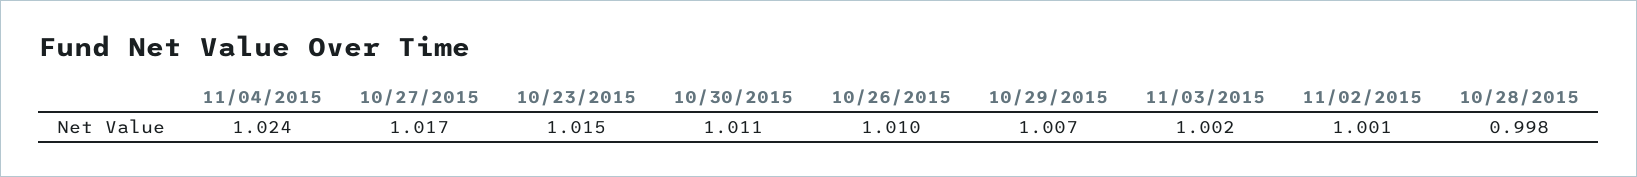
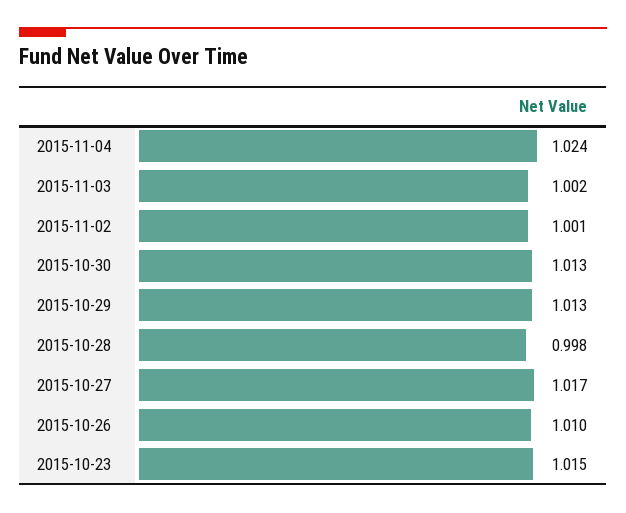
  {
    "11/04/2015": 1.024,
    "10/27/2015": 1.017,
    "10/23/2015": 1.015,
-   "10/30/2015": 1.011,
+   "10/30/2015": 1.013,
    "10/26/2015": 1.01,
-   "10/29/2015": 1.007,
+   "10/29/2015": 1.013,
    "11/03/2015": 1.002,
    "11/02/2015": 1.001,
    "10/28/2015": 0.998
  }

